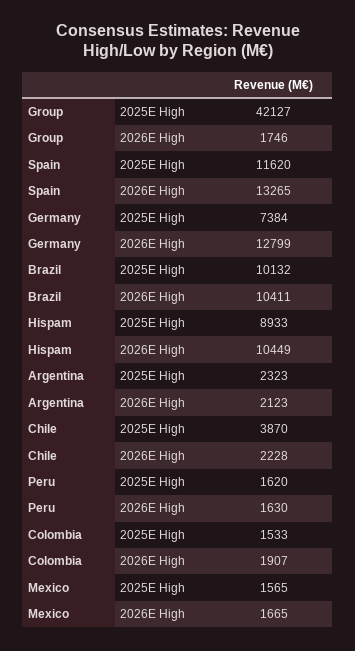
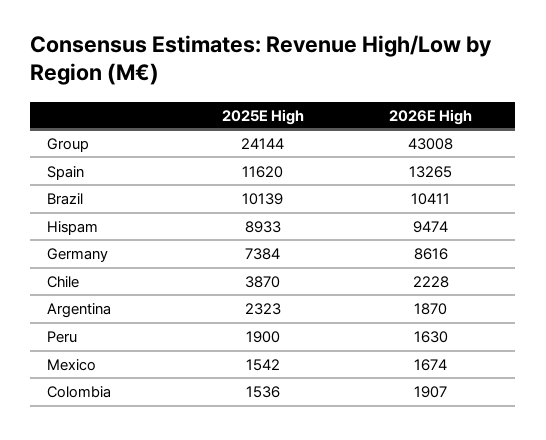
  {
    "Group": {
-     "2025E High": 42127,
+     "2025E High": 24144,
-     "2026E High": 1746
+     "2026E High": 43008
    },
    "Spain": {
      "2025E High": 11620,
      "2026E High": 13265
    },
    "Germany": {
      "2025E High": 7384,
-     "2026E High": 12799
+     "2026E High": 8616
    },
    "Brazil": {
-     "2025E High": 10132,
+     "2025E High": 10139,
      "2026E High": 10411
    },
    "Hispam": {
      "2025E High": 8933,
-     "2026E High": 10449
+     "2026E High": 9474
    },
    "Argentina": {
      "2025E High": 2323,
-     "2026E High": 2123
+     "2026E High": 1870
    },
    "Chile": {
      "2025E High": 3870,
      "2026E High": 2228
    },
    "Peru": {
-     "2025E High": 1620,
+     "2025E High": 1900,
      "2026E High": 1630
    },
    "Colombia": {
-     "2025E High": 1533,
+     "2025E High": 1536,
      "2026E High": 1907
    },
    "Mexico": {
-     "2025E High": 1565,
+     "2025E High": 1542,
-     "2026E High": 1665
+     "2026E High": 1674
    }
  }

